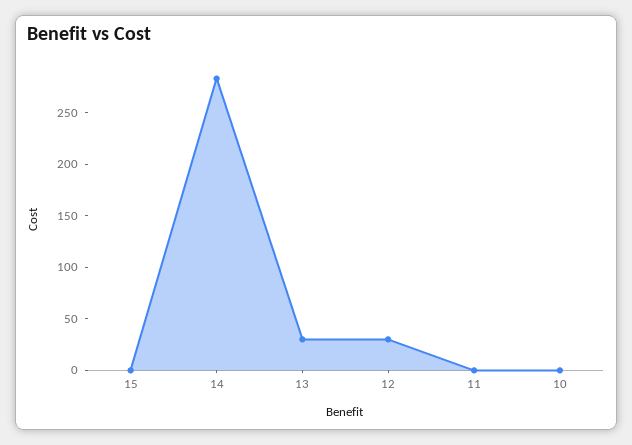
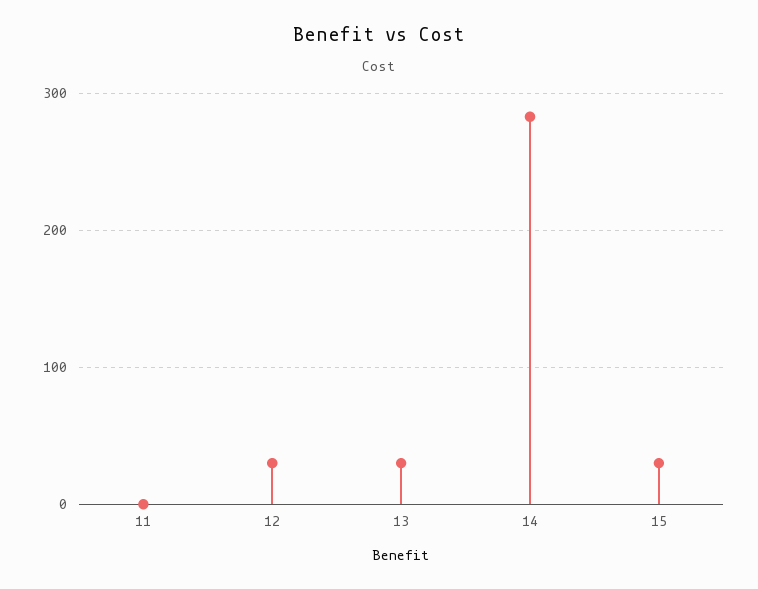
  {
-   "15": 0,
+   "15": 30,
    "14": 280,
    "13": 30,
    "12": 30,
-   "11": 0,
+   "11": 0
-   "10": 0
  }

